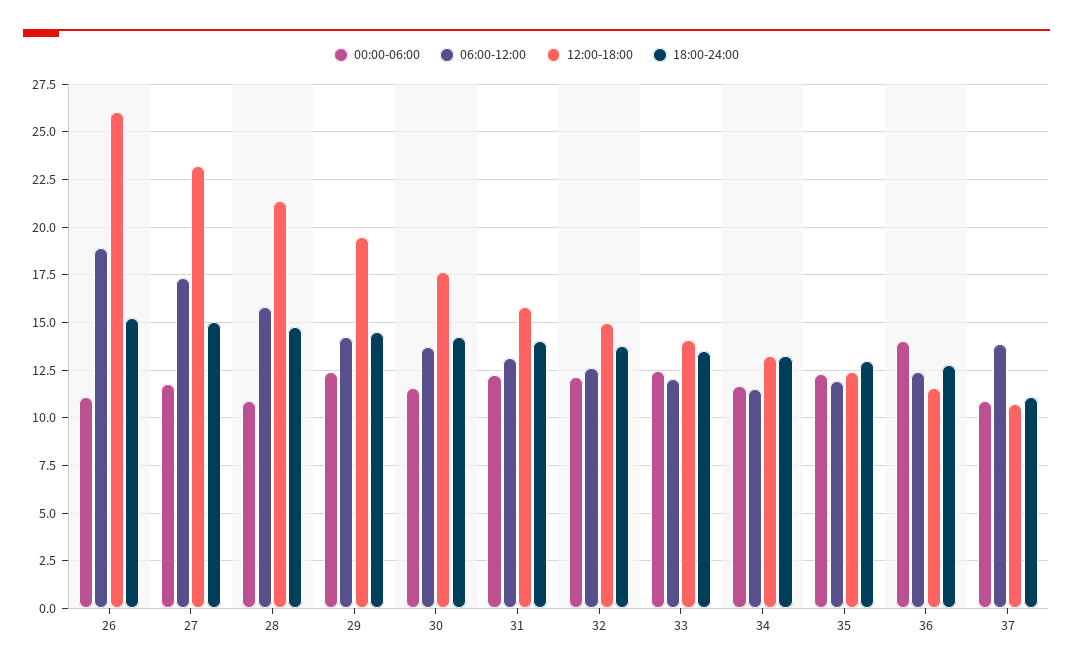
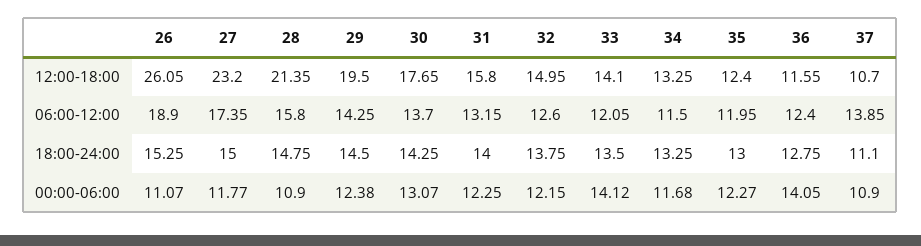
  {
    "00:00-06:00": {
      "26": 11.07,
      "27": 11.77,
      "28": 10.9,
      "29": 12.38,
-     "30": 11.5,
+     "30": 13.07,
      "31": 12.25,
      "32": 12.15,
-     "33": 12.5,
+     "33": 14.12,
      "34": 11.68,
      "35": 12.27,
      "36": 14.05,
      "37": 10.9
    },
    "06:00-12:00": {
      "26": 18.9,
      "27": 17.35,
      "28": 15.8,
      "29": 14.25,
      "30": 13.7,
      "31": 13.15,
      "32": 12.6,
      "33": 12.05,
      "34": 11.5,
      "35": 11.95,
      "36": 12.4,
      "37": 13.85
    },
    "12:00-18:00": {
      "26": 26.05,
      "27": 23.2,
      "28": 21.35,
      "29": 19.5,
      "30": 17.65,
      "31": 15.8,
      "32": 14.95,
      "33": 14.1,
      "34": 13.25,
      "35": 12.4,
      "36": 11.55,
      "37": 10.7
    },
    "18:00-24:00": {
      "26": 15.25,
      "27": 15,
      "28": 14.75,
      "29": 14.5,
      "30": 14.25,
      "31": 14,
      "32": 13.75,
      "33": 13.5,
      "34": 13.25,
      "35": 13,
      "36": 12.75,
      "37": 11.1
    }
  }

